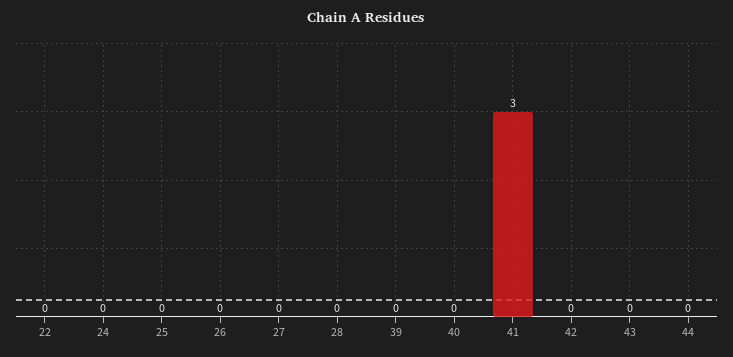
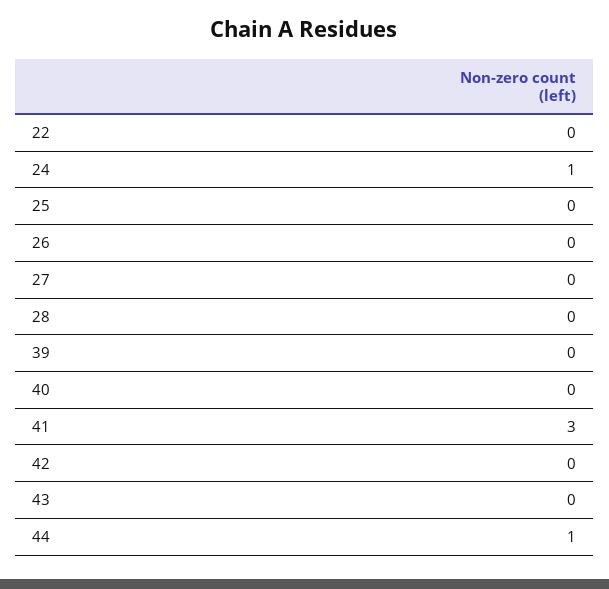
  {
    "22": 0,
-   "24": 0,
+   "24": 1,
    "25": 0,
    "26": 0,
    "27": 0,
    "28": 0,
    "39": 0,
    "40": 0,
    "41": 3,
    "42": 0,
    "43": 0,
-   "44": 0
+   "44": 1
  }

